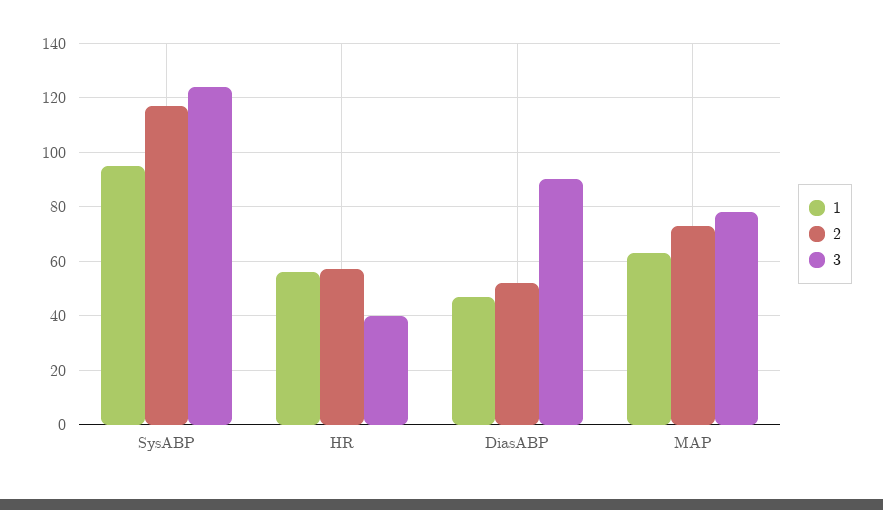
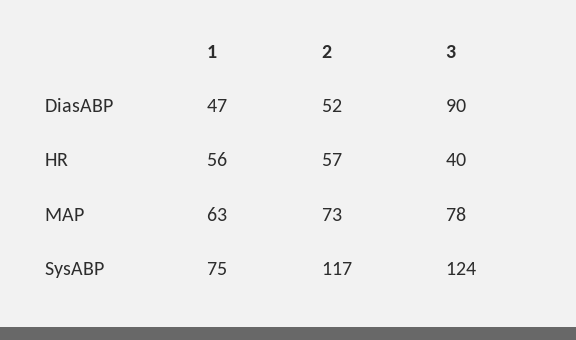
  {
    "1": {
-     "SysABP": 95,
+     "SysABP": 75,
      "HR": 56,
      "DiasABP": 47,
      "MAP": 63
    },
    "2": {
      "SysABP": 117,
      "HR": 57,
      "DiasABP": 52,
      "MAP": 73
    },
    "3": {
      "SysABP": 124,
      "HR": 40,
      "DiasABP": 90,
      "MAP": 78
    }
  }

